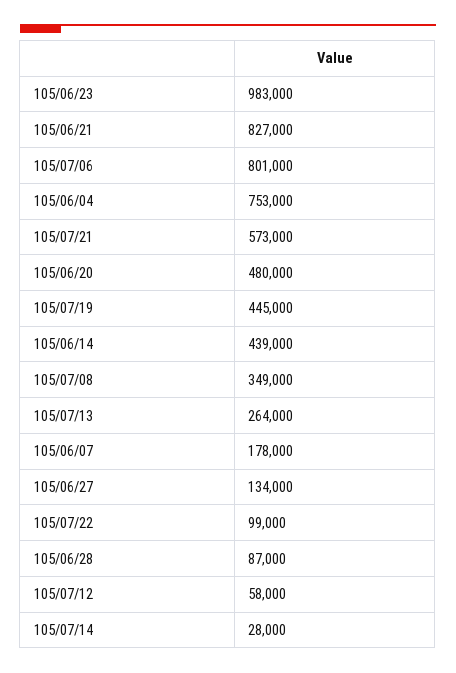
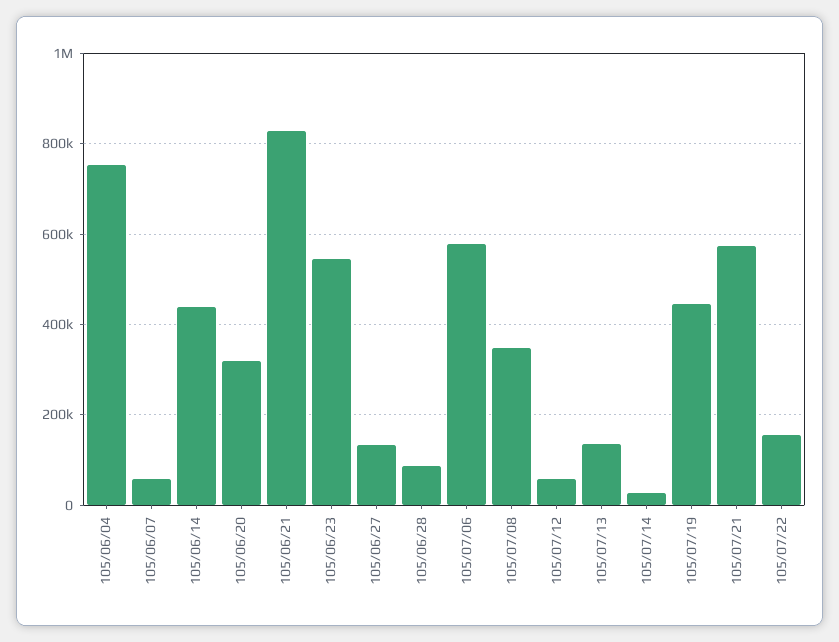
  {
-   "105/06/23": 983000,
+   "105/06/23": 540000,
    "105/06/21": 827000,
-   "105/07/06": 801000,
+   "105/07/06": 580000,
    "105/06/04": 753000,
    "105/07/21": 573000,
-   "105/06/20": 480000,
+   "105/06/20": 320000,
    "105/07/19": 445000,
    "105/06/14": 439000,
    "105/07/08": 349000,
-   "105/07/13": 264000,
+   "105/07/13": 140000,
-   "105/06/07": 178000,
+   "105/06/07": 60000,
    "105/06/27": 134000,
-   "105/07/22": 99000,
+   "105/07/22": 160000,
    "105/06/28": 87000,
    "105/07/12": 58000,
    "105/07/14": 28000
  }

